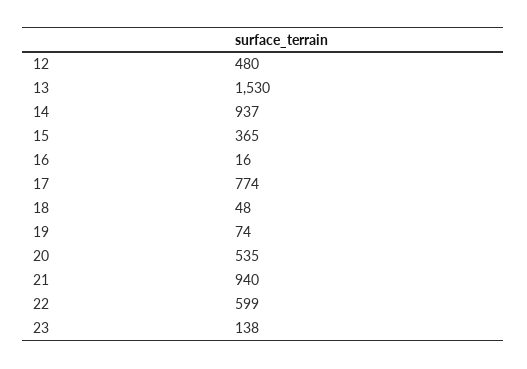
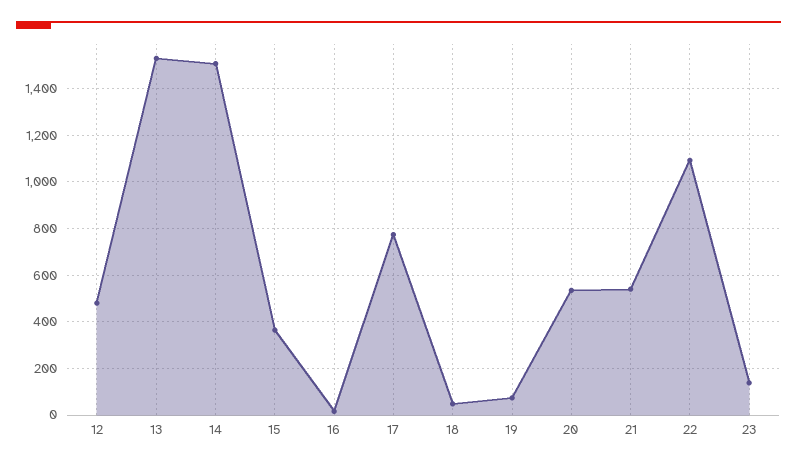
  {
    "12": 480,
    "13": 1530,
-   "14": 937,
+   "14": 1500,
    "15": 365,
    "16": 16,
    "17": 774,
    "18": 48,
    "19": 74,
    "20": 535,
-   "21": 940,
+   "21": 550,
-   "22": 599,
+   "22": 1100,
    "23": 138
  }

